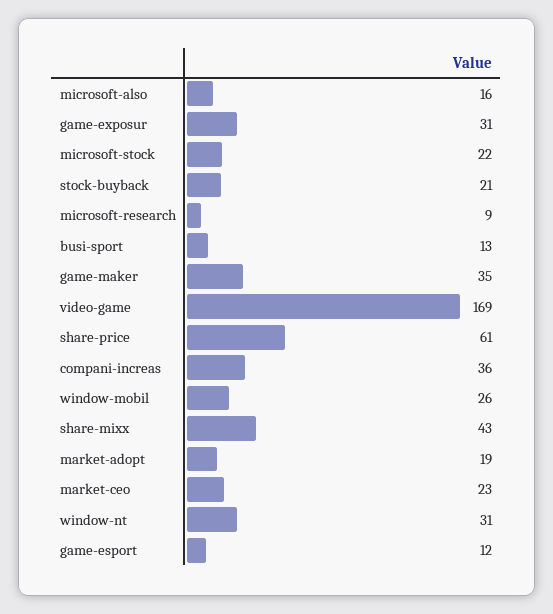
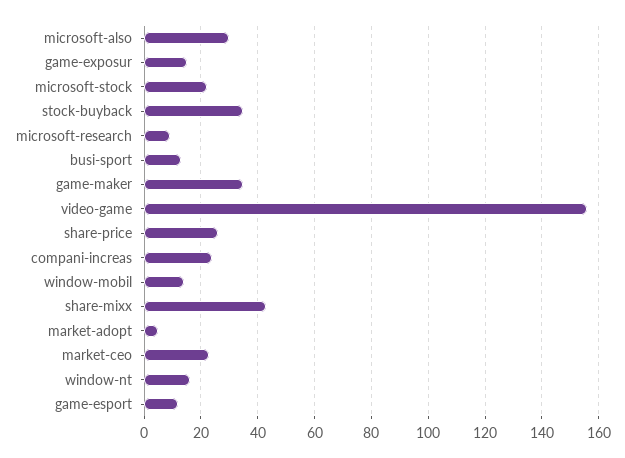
  {
-   "microsoft-also": 16,
+   "microsoft-also": 30,
-   "game-exposur": 31,
+   "game-exposur": 15,
    "microsoft-stock": 22,
-   "stock-buyback": 21,
+   "stock-buyback": 35,
    "microsoft-research": 9,
    "busi-sport": 13,
    "game-maker": 35,
-   "video-game": 169,
+   "video-game": 155,
-   "share-price": 61,
+   "share-price": 25,
-   "compani-increas": 36,
+   "compani-increas": 25,
-   "window-mobil": 26,
+   "window-mobil": 15,
    "share-mixx": 43,
-   "market-adopt": 19,
+   "market-adopt": 5,
    "market-ceo": 23,
-   "window-nt": 31,
+   "window-nt": 15,
    "game-esport": 12
  }

